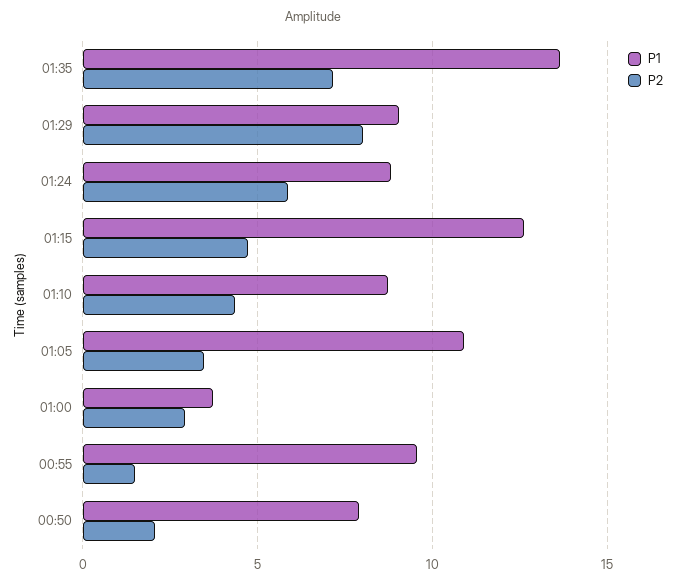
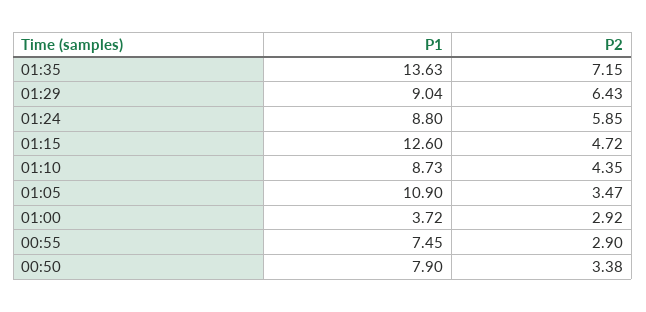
  {
    "P1": {
      "01:35": 13.63,
      "01:29": 9.04,
      "01:24": 8.8,
      "01:15": 12.6,
      "01:10": 8.73,
      "01:05": 10.9,
      "01:00": 3.72,
-     "00:55": 9.5,
+     "00:55": 7.45,
      "00:50": 7.9
    },
    "P2": {
      "01:35": 7.15,
-     "01:29": 8,
+     "01:29": 6.43,
      "01:24": 5.85,
      "01:15": 4.72,
      "01:10": 4.35,
      "01:05": 3.47,
      "01:00": 2.92,
-     "00:55": 1.5,
+     "00:55": 2.9,
-     "00:50": 2
+     "00:50": 3.38
    }
  }

